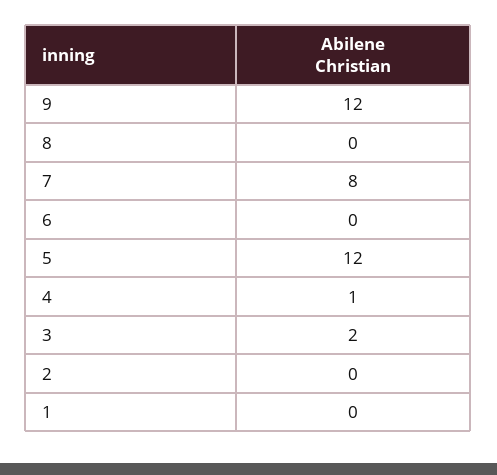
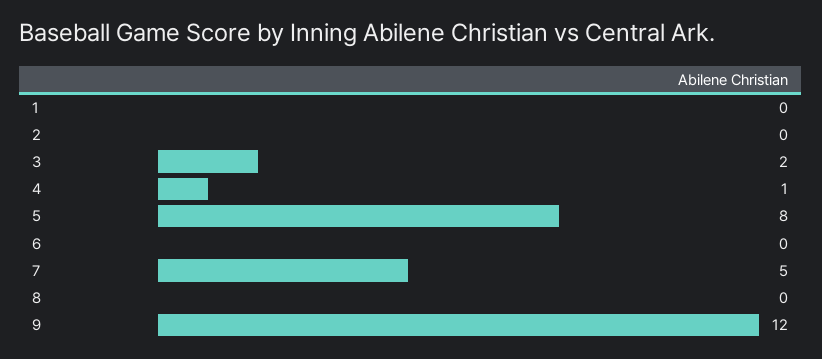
  {
    "9": 12,
    "8": 0,
-   "7": 8,
+   "7": 5,
    "6": 0,
-   "5": 12,
+   "5": 8,
    "4": 1,
    "3": 2,
    "2": 0,
    "1": 0
  }

